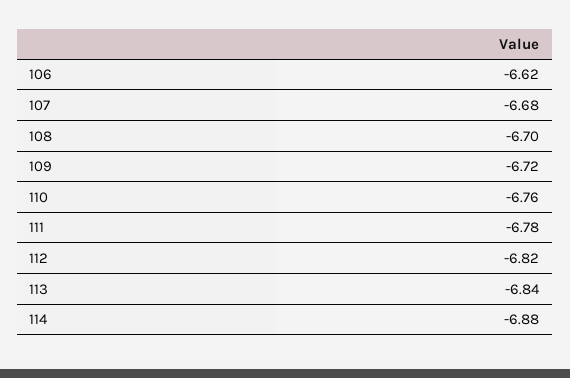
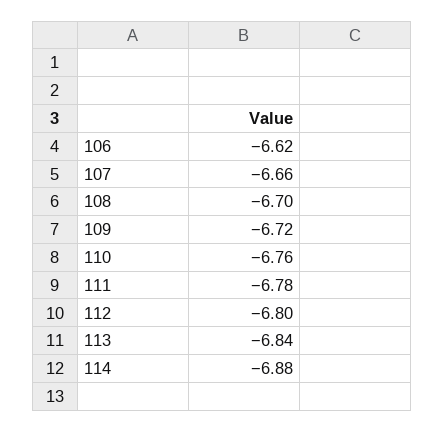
  {
    "106": -6.62,
-   "107": -6.68,
+   "107": -6.66,
    "108": -6.7,
    "109": -6.72,
    "110": -6.76,
    "111": -6.78,
-   "112": -6.82,
+   "112": -6.8,
    "113": -6.84,
    "114": -6.88
  }

